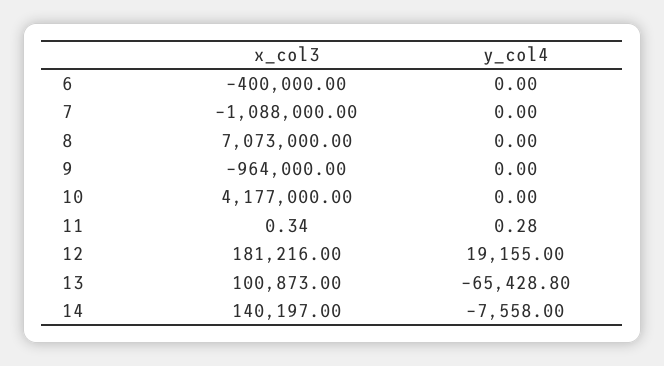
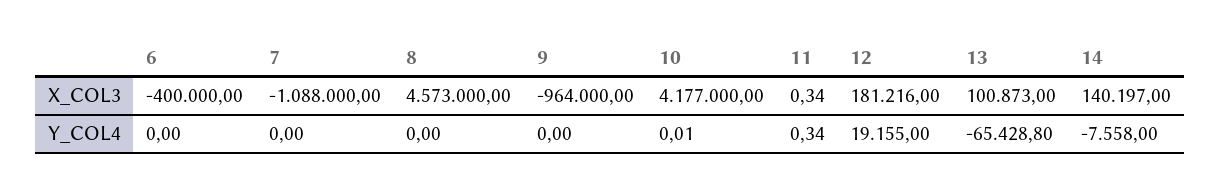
  {
    "x_col3": {
      "6": -400000,
      "7": -1088000,
-     "8": 7073000,
+     "8": 4573000,
      "9": -964000,
      "10": 4177000,
      "11": 0.34,
      "12": 181216,
      "13": 100873,
      "14": 140197
    },
    "y_col4": {
      "6": 0,
      "7": 0,
      "8": 0,
      "9": 0,
-     "10": 0,
+     "10": 0.01,
-     "11": 0.28,
+     "11": 0.34,
      "12": 19155,
      "13": -65428.8,
      "14": -7558
    }
  }

